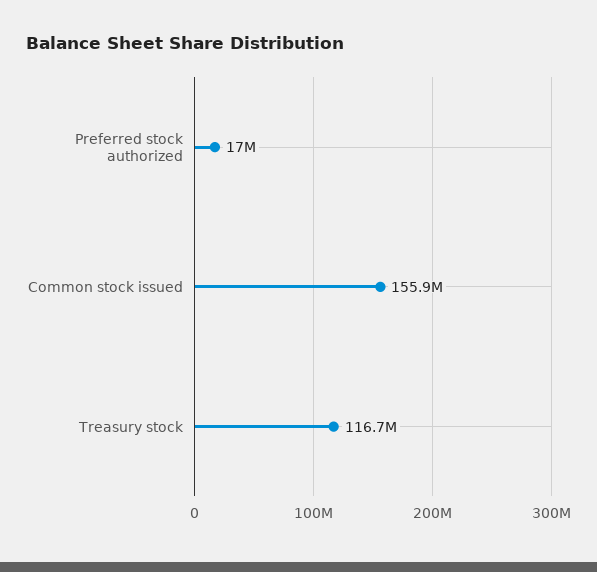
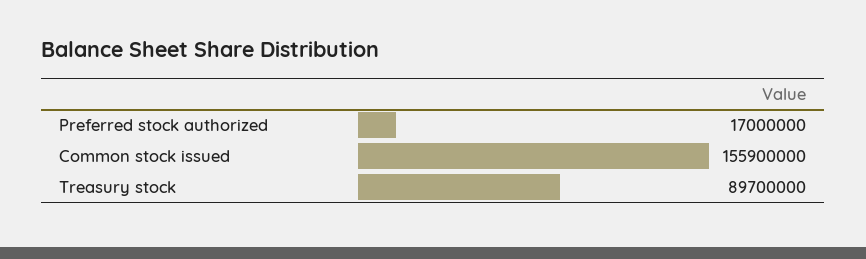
  {
    "Preferred stock authorized": 17000000,
    "Common stock issued": 155900000,
-   "Treasury stock": 116700000
+   "Treasury stock": 89700000
  }

